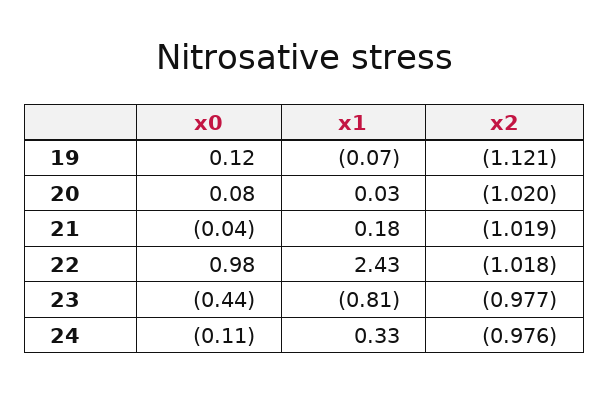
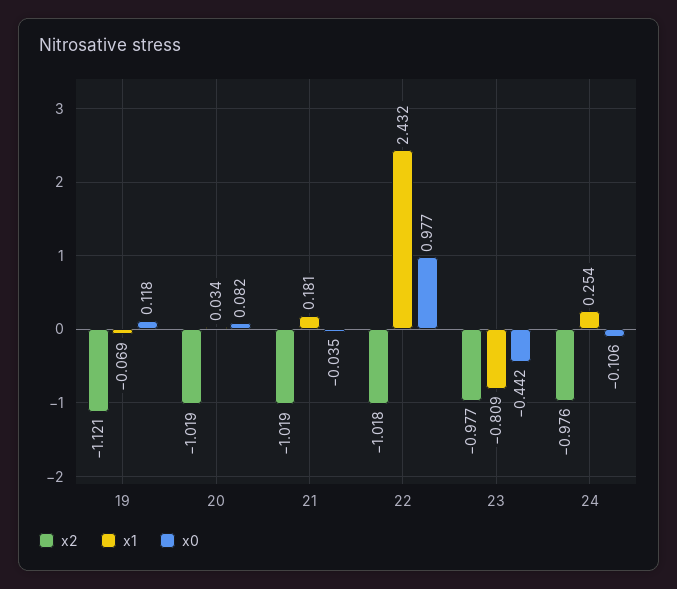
  {
    "x0": {
      "19": 0.118,
      "20": 0.082,
      "21": -0.035,
      "22": 0.977,
      "23": -0.442,
      "24": -0.106
    },
    "x1": {
      "19": -0.069,
      "20": 0.034,
      "21": 0.181,
      "22": 2.432,
      "23": -0.809,
-     "24": 0.33
+     "24": 0.254
    },
    "x2": {
      "19": -1.121,
-     "20": -1.02,
+     "20": -1.019,
      "21": -1.019,
      "22": -1.018,
      "23": -0.977,
      "24": -0.976
    }
  }

